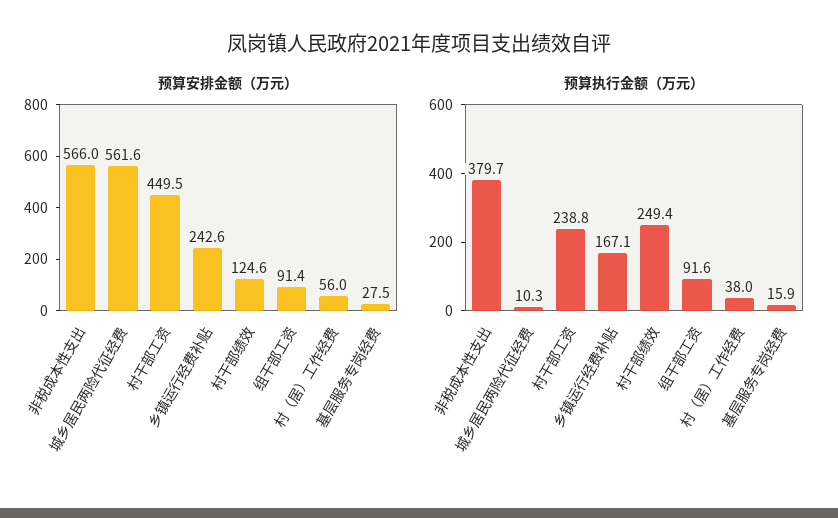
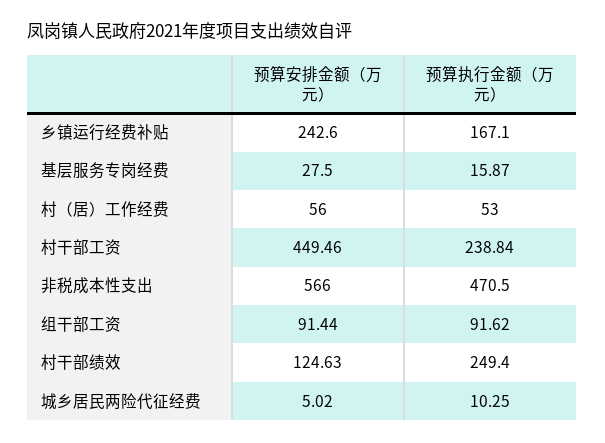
  {
    "预算安排金额（万元）": {
      "非税成本性支出": 566,
-     "城乡居民两险代征经费": 561.6,
+     "城乡居民两险代征经费": 5.02,
      "村干部工资": 449.46,
      "乡镇运行经费补贴": 242.6,
      "村干部绩效": 124.63,
      "组干部工资": 91.44,
      "村（居）工作经费": 56,
      "基层服务专岗经费": 27.5
    },
    "预算执行金额（万元）": {
-     "非税成本性支出": 379.7,
+     "非税成本性支出": 470.5,
      "城乡居民两险代征经费": 10.25,
      "村干部工资": 238.84,
      "乡镇运行经费补贴": 167.1,
      "村干部绩效": 249.4,
      "组干部工资": 91.62,
-     "村（居）工作经费": 38,
+     "村（居）工作经费": 53,
      "基层服务专岗经费": 15.87
    }
  }

